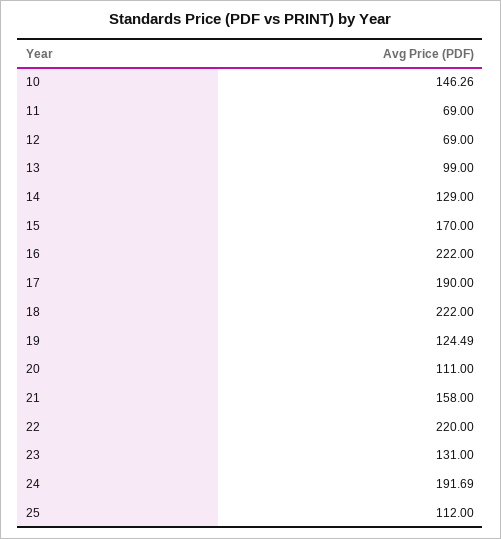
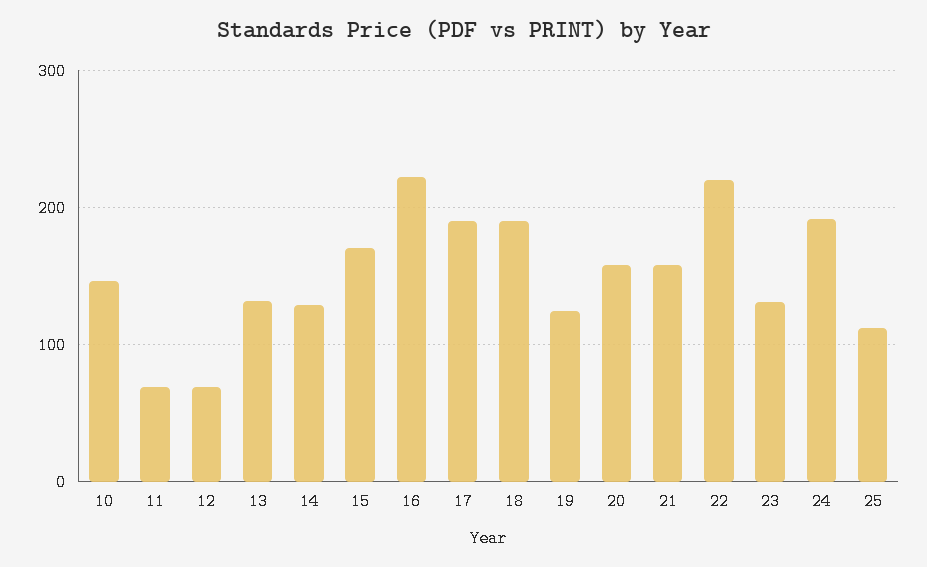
  {
    "10": 146.26,
    "11": 69,
    "12": 69,
-   "13": 99,
+   "13": 130,
    "14": 129,
    "15": 170,
    "16": 222,
    "17": 190,
-   "18": 222,
+   "18": 190,
    "19": 124.49,
-   "20": 111,
+   "20": 160,
    "21": 158,
    "22": 220,
    "23": 131,
    "24": 191.69,
    "25": 112
  }

